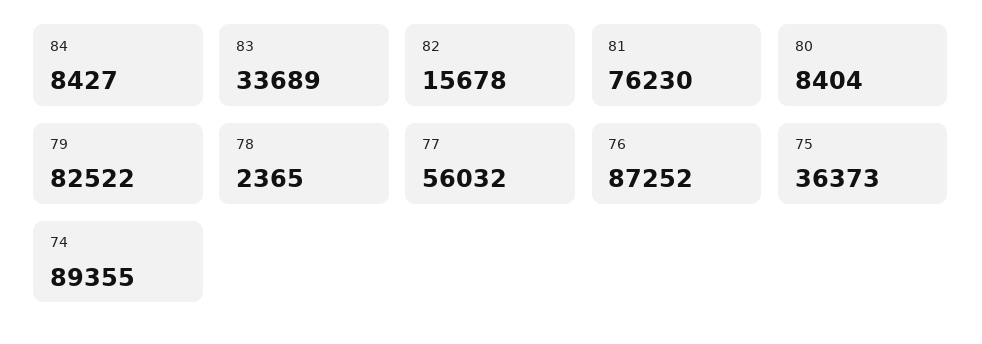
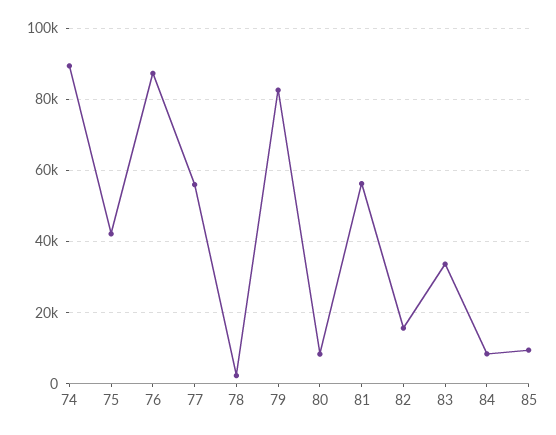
  {
    "84": 8427,
    "83": 33689,
    "82": 15678,
-   "81": 76230,
+   "81": 56000,
    "80": 8404,
    "79": 82522,
    "78": 2365,
    "77": 56032,
    "76": 87252,
-   "75": 36373,
+   "75": 42000,
-   "74": 89355
+   "74": 89355,
+   "85": 10000
  }

